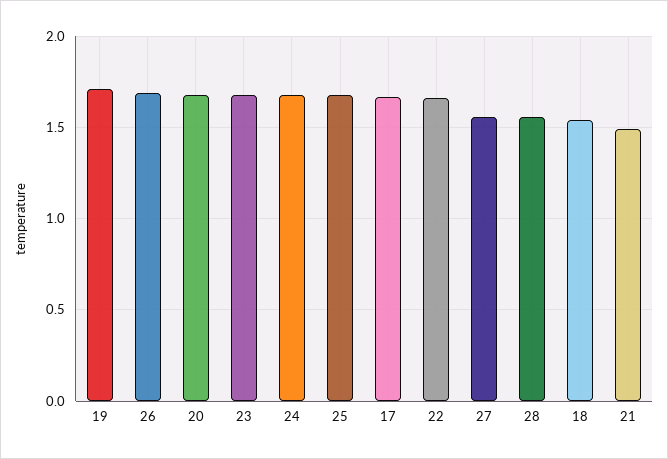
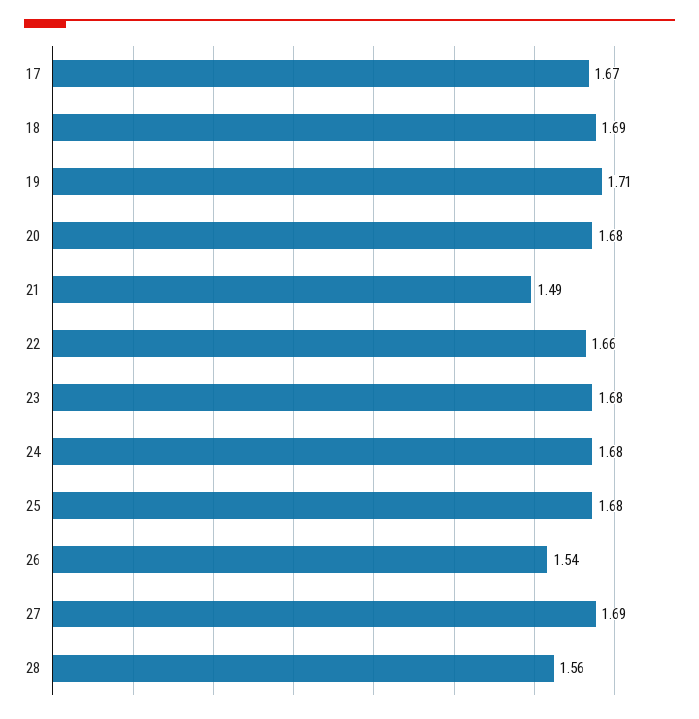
  {
    "19": 1.71,
-   "26": 1.7,
+   "26": 1.54,
    "20": 1.68,
    "23": 1.68,
    "24": 1.68,
    "25": 1.68,
    "17": 1.67,
    "22": 1.66,
-   "27": 1.55,
+   "27": 1.69,
    "28": 1.56,
-   "18": 1.55,
+   "18": 1.69,
    "21": 1.49
  }

